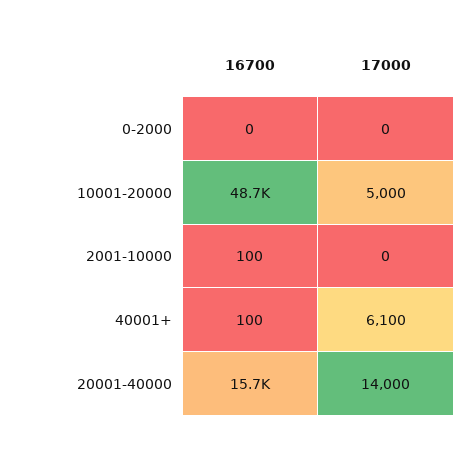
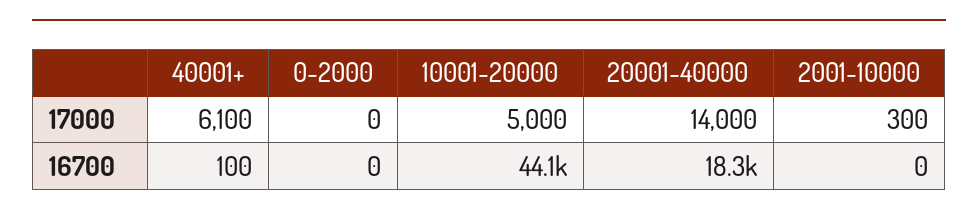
  {
    "16700": {
      "0-2000": 0,
-     "10001-20000": 48700,
+     "10001-20000": 44100,
-     "2001-10000": 100,
+     "2001-10000": 0,
      "40001+": 100,
-     "20001-40000": 15700
+     "20001-40000": 18300
    },
    "17000": {
      "0-2000": 0,
      "10001-20000": 5000,
-     "2001-10000": 0,
+     "2001-10000": 300,
      "40001+": 6100,
      "20001-40000": 14000
    }
  }

